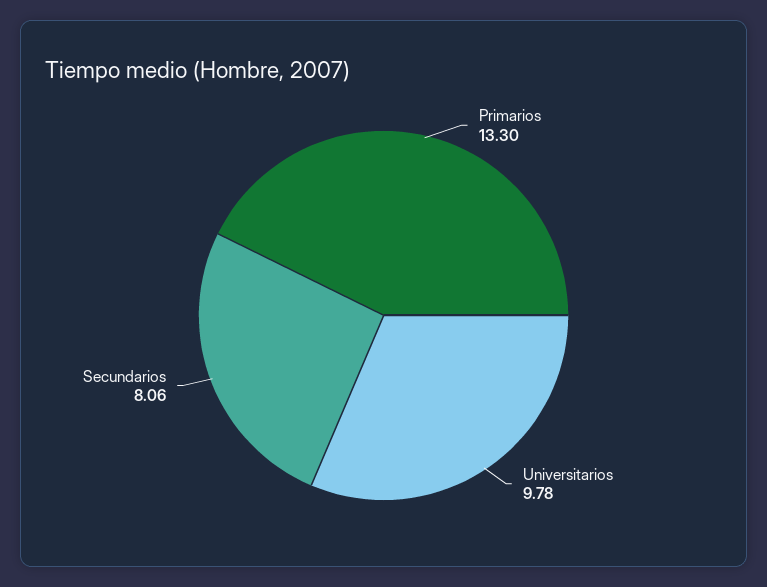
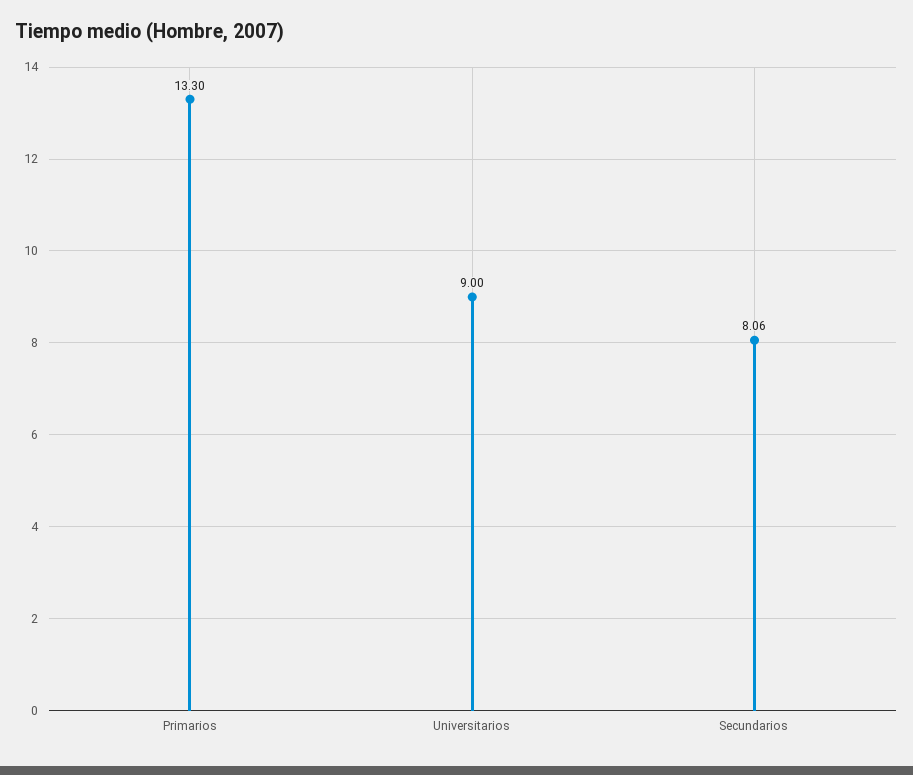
  {
    "Primarios": 13.3,
-   "Universitarios": 9.78,
+   "Universitarios": 9,
    "Secundarios": 8.06
  }

